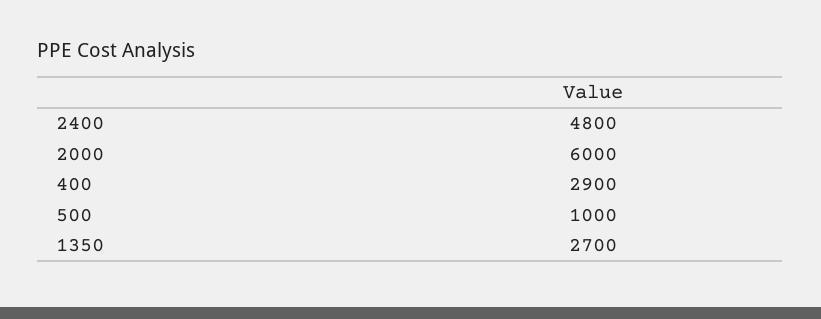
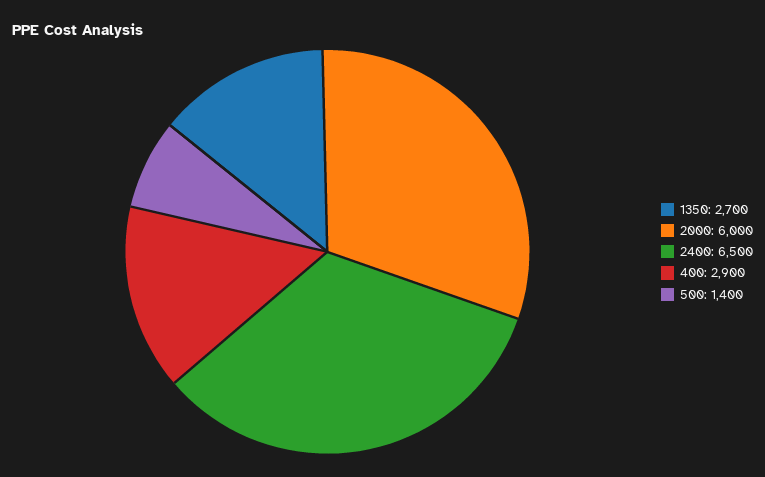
  {
-   "2400": 4800,
+   "2400": 6500,
    "2000": 6000,
    "400": 2900,
-   "500": 1000,
+   "500": 1400,
    "1350": 2700
  }

